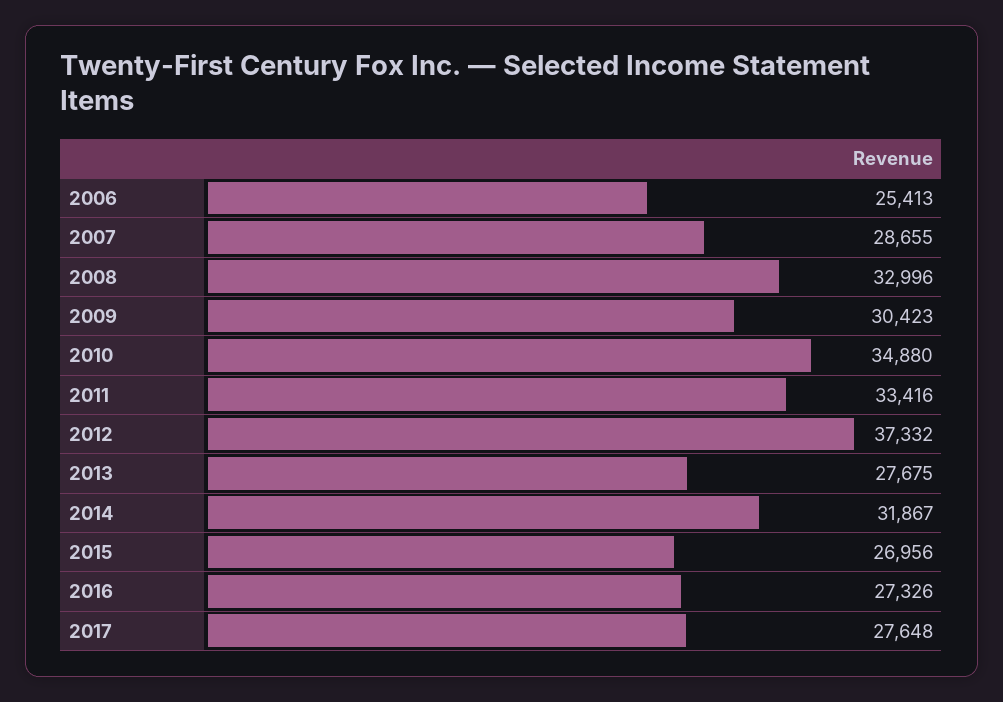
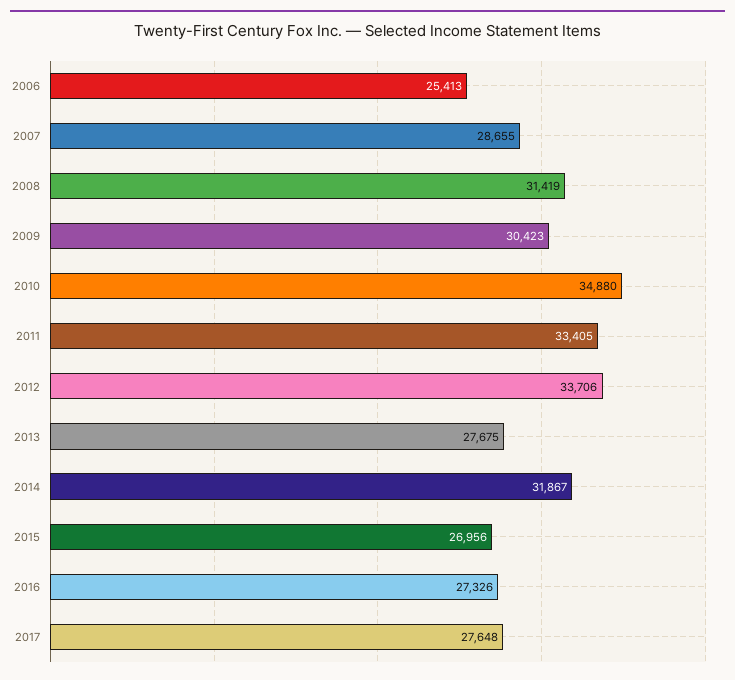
  {
    "2006": 25413,
    "2007": 28655,
-   "2008": 32996,
+   "2008": 31419,
    "2009": 30423,
    "2010": 34880,
-   "2011": 33416,
+   "2011": 33405,
-   "2012": 37332,
+   "2012": 33706,
    "2013": 27675,
    "2014": 31867,
    "2015": 26956,
    "2016": 27326,
    "2017": 27648
  }

